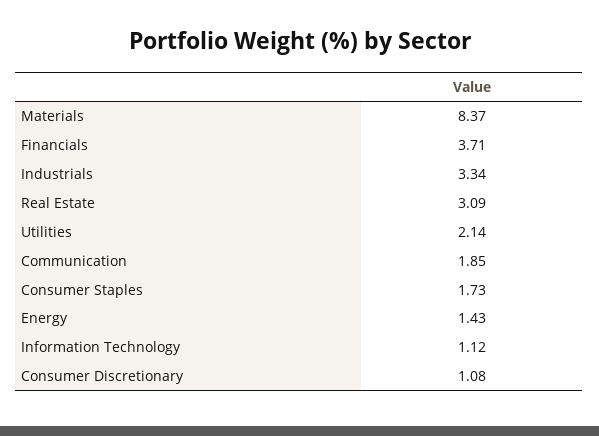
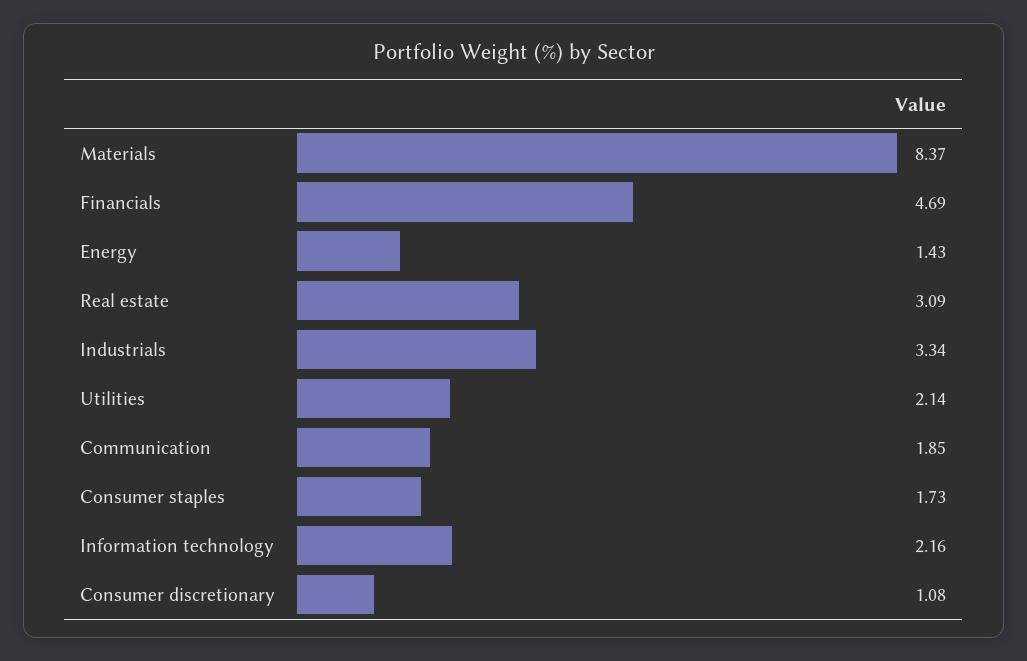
  {
    "Materials": 8.37,
-   "Financials": 3.71,
+   "Financials": 4.69,
    "Industrials": 3.34,
    "Real Estate": 3.09,
    "Utilities": 2.14,
    "Communication": 1.85,
    "Consumer Staples": 1.73,
    "Energy": 1.43,
-   "Information Technology": 1.12,
+   "Information Technology": 2.16,
    "Consumer Discretionary": 1.08
  }

